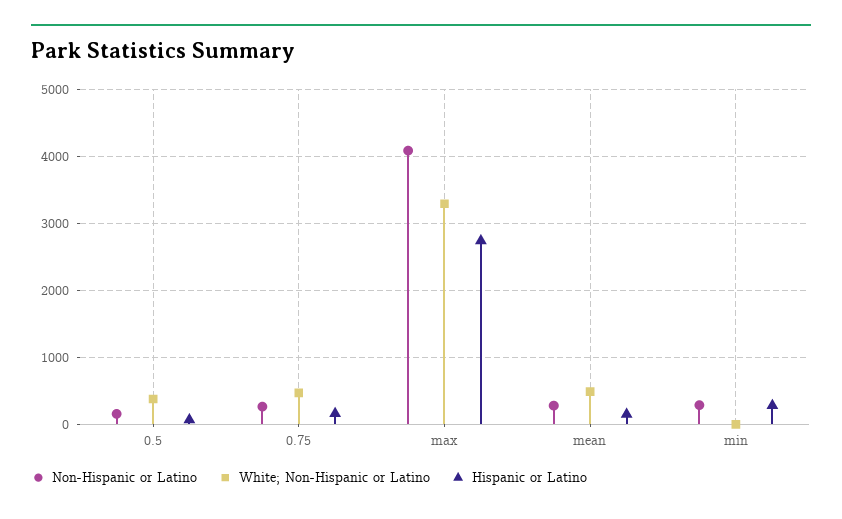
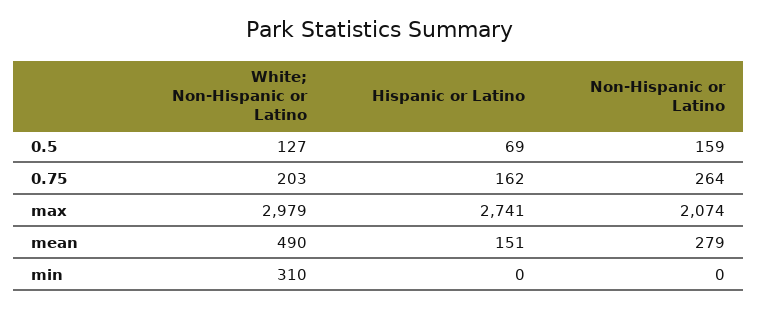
  {
    "Non-Hispanic or Latino": {
      "0.5": 159,
      "0.75": 264,
-     "max": 4100,
+     "max": 2074,
      "mean": 279,
-     "min": 300
+     "min": 0
    },
    "White; Non-Hispanic or Latino": {
-     "0.5": 400,
+     "0.5": 127,
-     "0.75": 500,
+     "0.75": 203,
-     "max": 3300,
+     "max": 2979,
      "mean": 490,
-     "min": 0
+     "min": 310
    },
    "Hispanic or Latino": {
      "0.5": 69,
      "0.75": 162,
      "max": 2741,
      "mean": 151,
-     "min": 300
+     "min": 0
    }
  }

